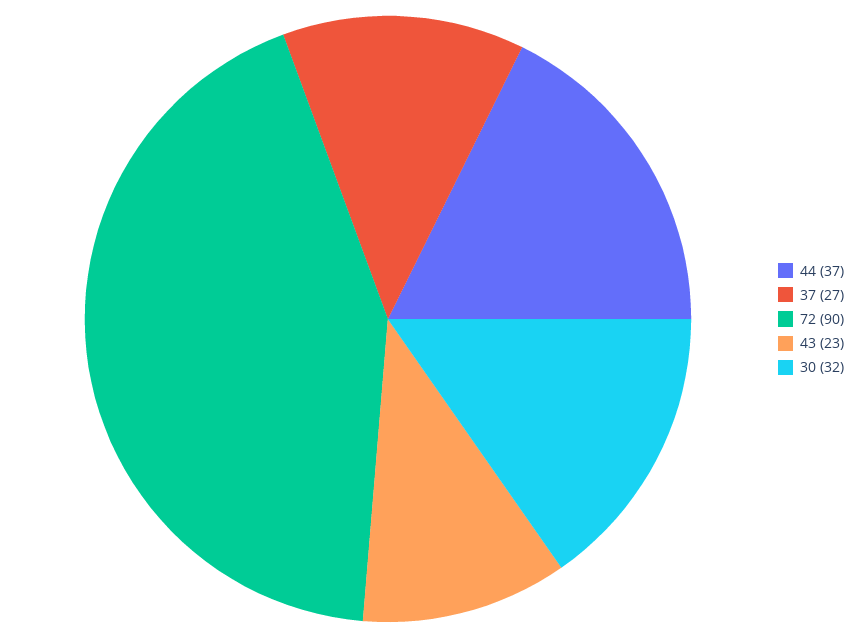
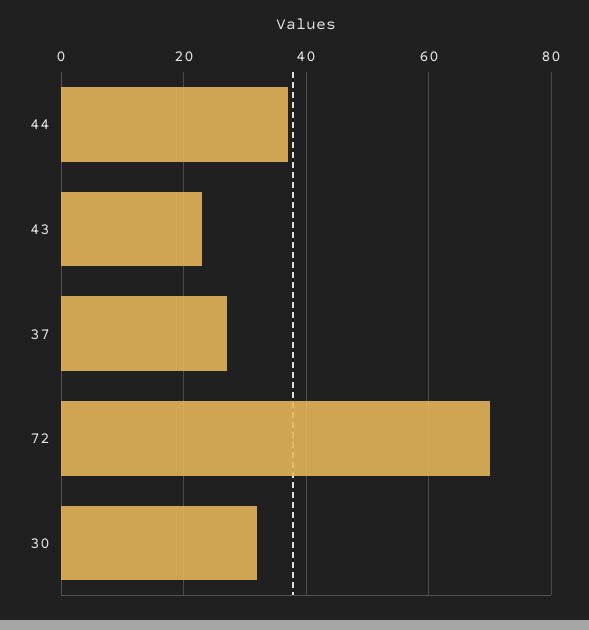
  {
    "44": 37,
    "37": 27,
-   "72": 90,
+   "72": 70,
    "43": 23,
    "30": 32
  }

